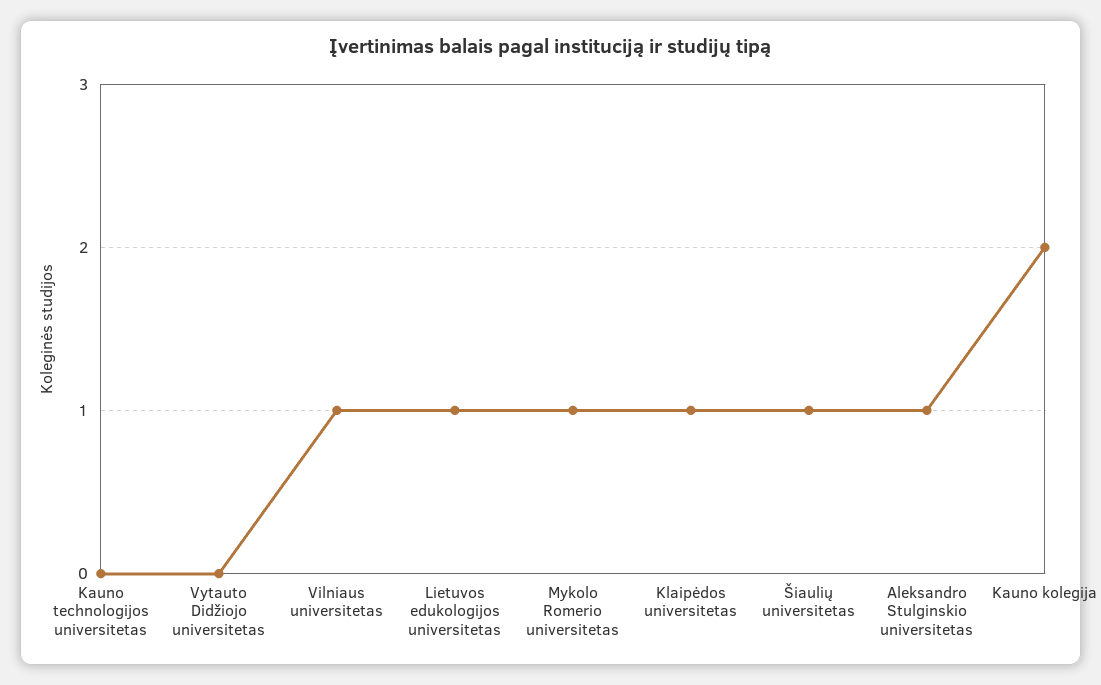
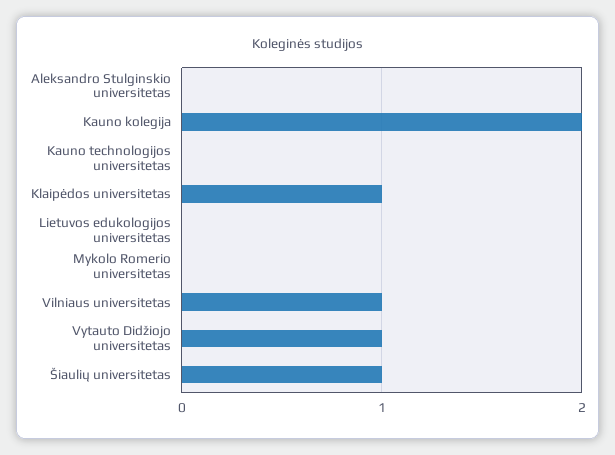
  {
    "Kauno technologijos universitetas": 0,
-   "Vytauto Didžiojo universitetas": 0,
+   "Vytauto Didžiojo universitetas": 1,
    "Vilniaus universitetas": 1,
-   "Lietuvos edukologijos universitetas": 1,
+   "Lietuvos edukologijos universitetas": 0,
-   "Mykolo Romerio universitetas": 1,
+   "Mykolo Romerio universitetas": 0,
    "Klaipėdos universitetas": 1,
    "Šiaulių universitetas": 1,
-   "Aleksandro Stulginskio universitetas": 1,
+   "Aleksandro Stulginskio universitetas": 0,
    "Kauno kolegija": 2
  }

